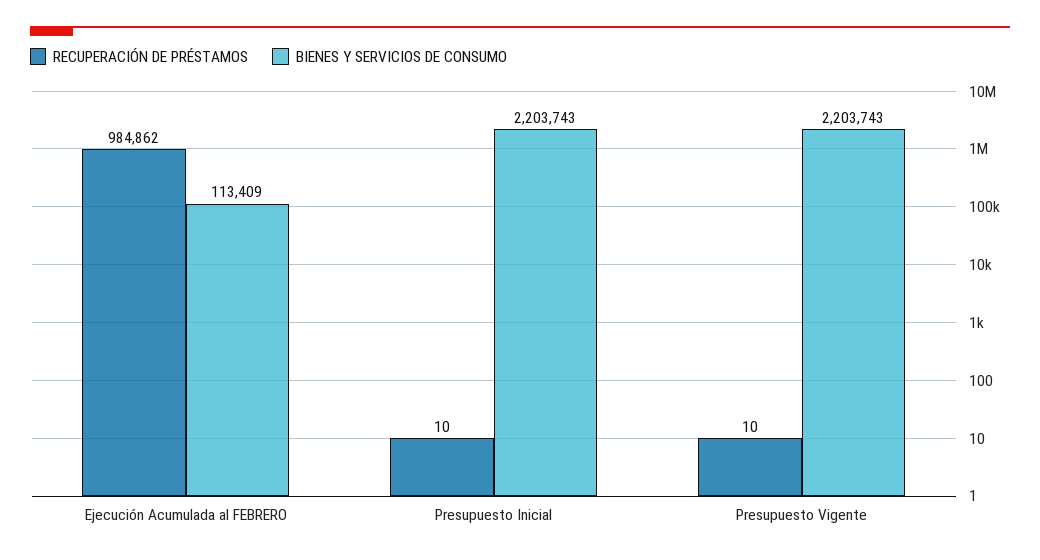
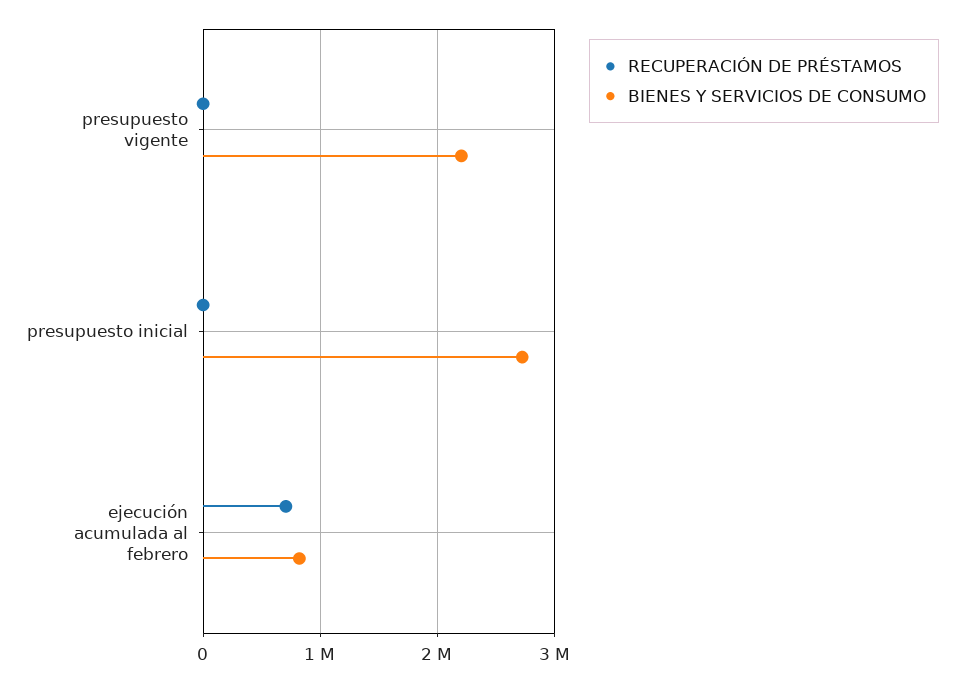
  {
    "RECUPERACIÓN DE PRÉSTAMOS": {
-     "Ejecución Acumulada al FEBRERO": 984862,
+     "Ejecución Acumulada al FEBRERO": 700000,
      "Presupuesto Inicial": 10,
      "Presupuesto Vigente": 10
    },
    "BIENES Y SERVICIOS DE CONSUMO": {
-     "Ejecución Acumulada al FEBRERO": 113409,
+     "Ejecución Acumulada al FEBRERO": 800000,
-     "Presupuesto Inicial": 2203743,
+     "Presupuesto Inicial": 2700000,
      "Presupuesto Vigente": 2203743
    }
  }

